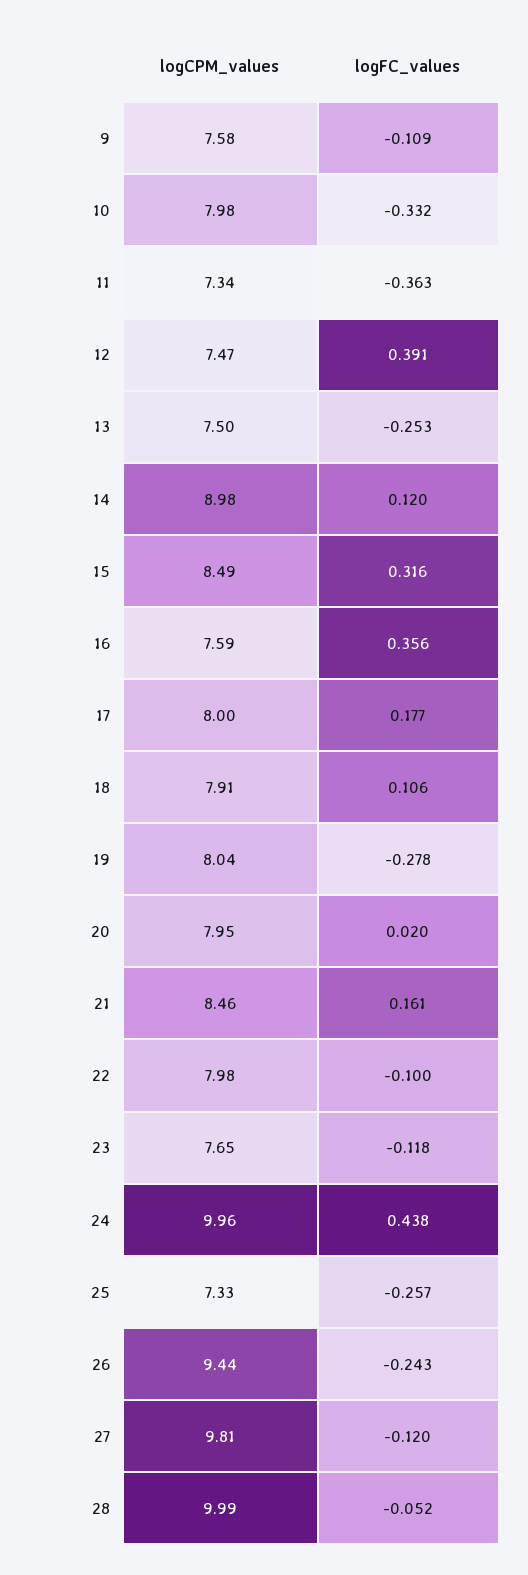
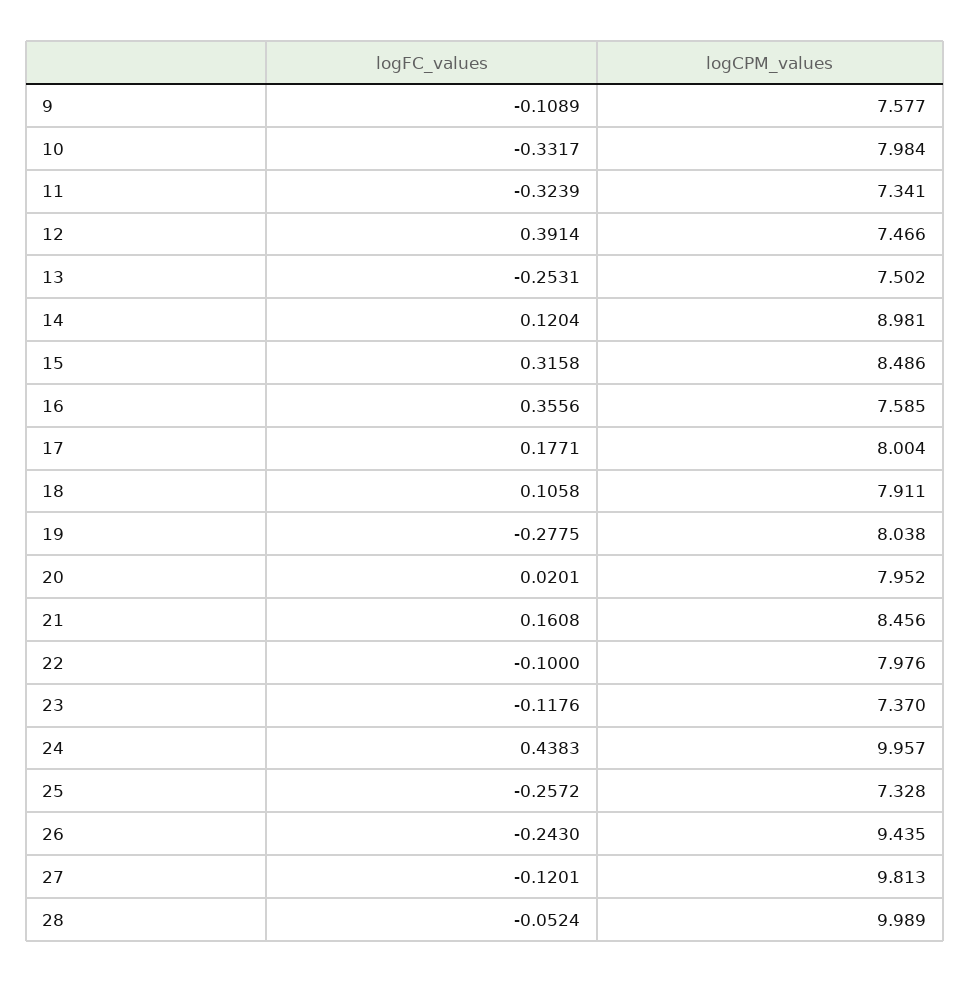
  {
    "logCPM_values": {
      "9": 7.577,
      "10": 7.984,
      "11": 7.341,
      "12": 7.466,
      "13": 7.502,
      "14": 8.981,
      "15": 8.486,
      "16": 7.585,
      "17": 8.004,
      "18": 7.911,
      "19": 8.038,
      "20": 7.952,
      "21": 8.456,
      "22": 7.976,
-     "23": 7.65,
+     "23": 7.37,
      "24": 9.957,
      "25": 7.328,
      "26": 9.435,
      "27": 9.813,
      "28": 9.989
    },
    "logFC_values": {
      "9": -0.1089,
      "10": -0.3317,
-     "11": -0.363,
+     "11": -0.3239,
      "12": 0.3914,
      "13": -0.2531,
      "14": 0.1204,
      "15": 0.3158,
      "16": 0.3556,
      "17": 0.1771,
      "18": 0.1058,
      "19": -0.2775,
      "20": 0.0201,
      "21": 0.1608,
      "22": -0.1,
      "23": -0.1176,
      "24": 0.4383,
      "25": -0.2572,
      "26": -0.243,
      "27": -0.1201,
      "28": -0.0524
    }
  }

